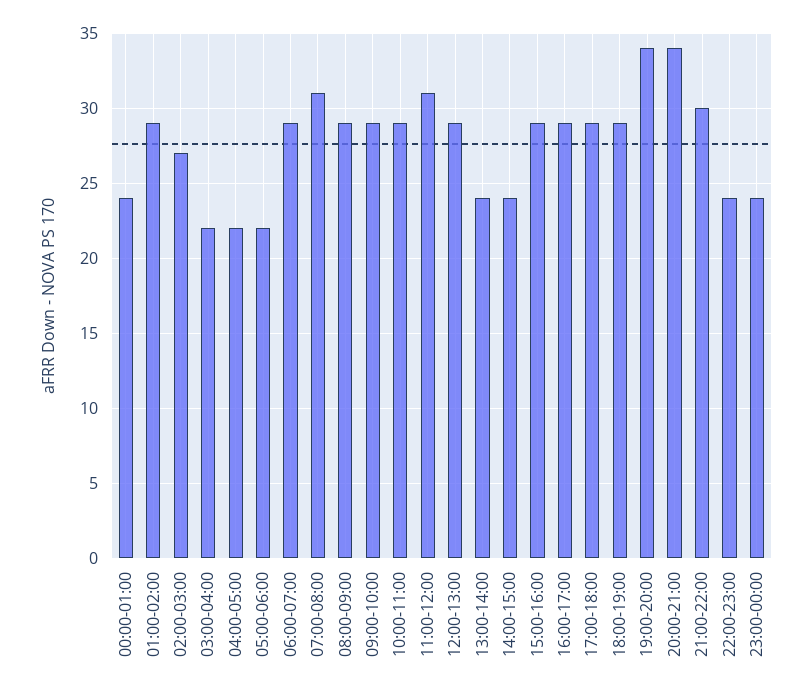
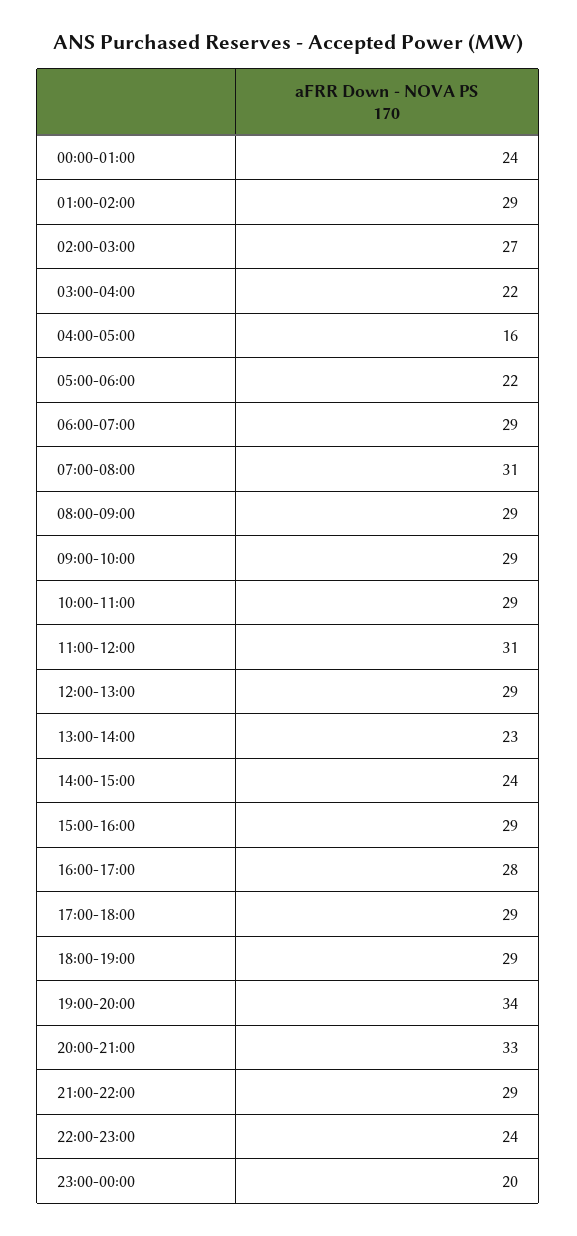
  {
    "00:00-01:00": 24,
    "01:00-02:00": 29,
    "02:00-03:00": 27,
    "03:00-04:00": 22,
-   "04:00-05:00": 22,
+   "04:00-05:00": 16,
    "05:00-06:00": 22,
    "06:00-07:00": 29,
    "07:00-08:00": 31,
    "08:00-09:00": 29,
    "09:00-10:00": 29,
    "10:00-11:00": 29,
    "11:00-12:00": 31,
    "12:00-13:00": 29,
-   "13:00-14:00": 24,
+   "13:00-14:00": 23,
    "14:00-15:00": 24,
    "15:00-16:00": 29,
-   "16:00-17:00": 29,
+   "16:00-17:00": 28,
    "17:00-18:00": 29,
    "18:00-19:00": 29,
    "19:00-20:00": 34,
-   "20:00-21:00": 34,
+   "20:00-21:00": 33,
-   "21:00-22:00": 30,
+   "21:00-22:00": 29,
    "22:00-23:00": 24,
-   "23:00-00:00": 24
+   "23:00-00:00": 20
  }

